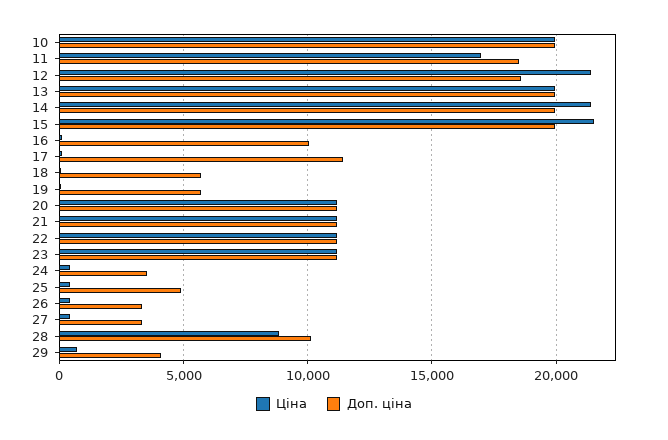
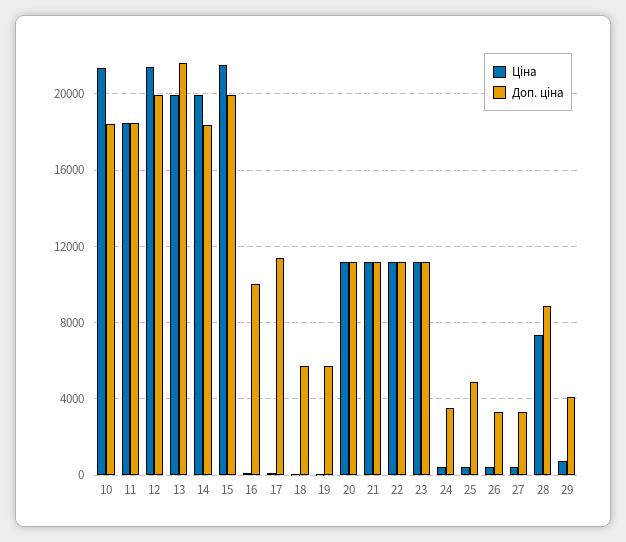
  {
    "Ціна": {
-     "10": 20000,
+     "10": 21500,
-     "11": 17000,
+     "11": 18500,
      "12": 21500,
      "13": 20000,
-     "14": 21500,
+     "14": 20000,
      "15": 21500,
      "16": 0,
      "17": 0,
      "18": 0,
      "19": 0,
      "20": 11000,
      "21": 11000,
      "22": 11000,
      "23": 11000,
      "24": 500,
      "25": 500,
      "26": 500,
      "27": 500,
-     "28": 9000,
+     "28": 7500,
      "29": 500
    },
    "Доп. ціна": {
-     "10": 20000,
+     "10": 18500,
      "11": 18500,
-     "12": 18500,
+     "12": 20000,
-     "13": 20000,
+     "13": 21500,
-     "14": 20000,
+     "14": 18500,
      "15": 20000,
      "16": 10000,
      "17": 11500,
      "18": 5500,
      "19": 5500,
      "20": 11000,
      "21": 11000,
      "22": 11000,
      "23": 11000,
      "24": 3500,
      "25": 5000,
      "26": 3500,
      "27": 3500,
-     "28": 10000,
+     "28": 9000,
      "29": 4000
    }
  }

